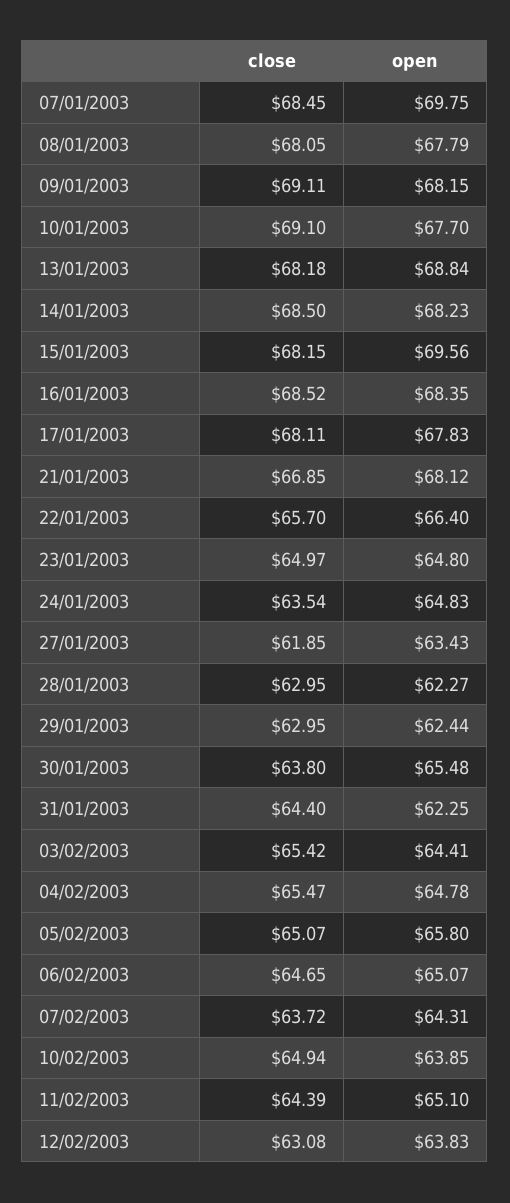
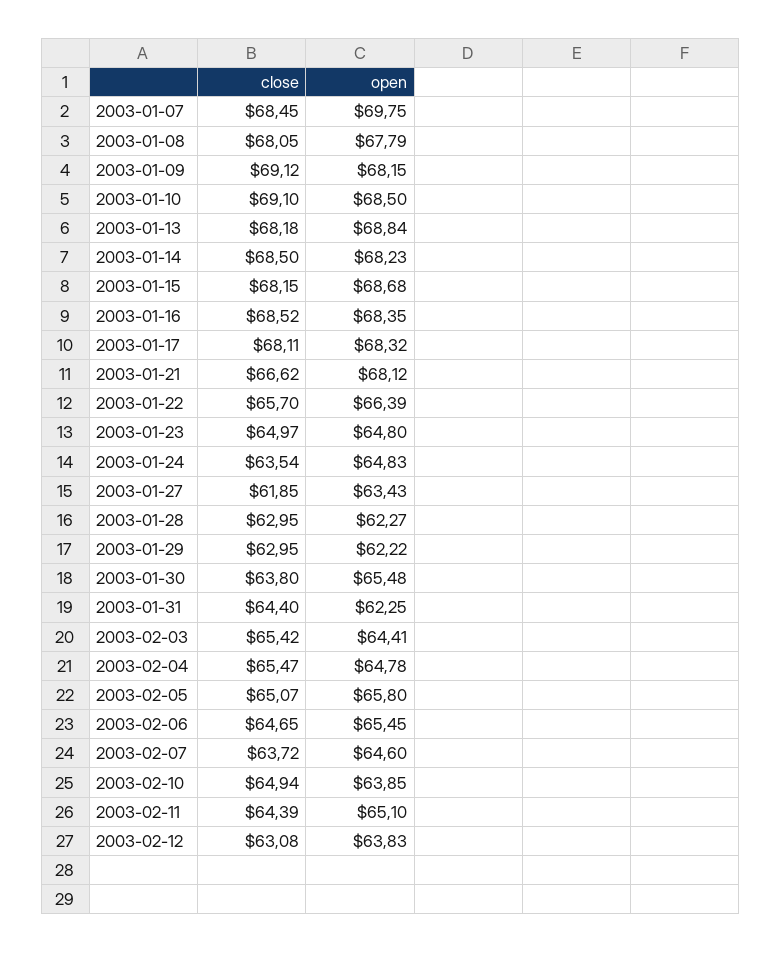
  {
    "close": {
      "07/01/2003": 68.45,
      "08/01/2003": 68.05,
-     "09/01/2003": 69.11,
+     "09/01/2003": 69.12,
      "10/01/2003": 69.1,
      "13/01/2003": 68.18,
      "14/01/2003": 68.5,
      "15/01/2003": 68.15,
      "16/01/2003": 68.52,
      "17/01/2003": 68.11,
-     "21/01/2003": 66.85,
+     "21/01/2003": 66.62,
      "22/01/2003": 65.7,
      "23/01/2003": 64.97,
      "24/01/2003": 63.54,
      "27/01/2003": 61.85,
      "28/01/2003": 62.95,
      "29/01/2003": 62.95,
      "30/01/2003": 63.8,
      "31/01/2003": 64.4,
      "03/02/2003": 65.42,
      "04/02/2003": 65.47,
      "05/02/2003": 65.07,
      "06/02/2003": 64.65,
      "07/02/2003": 63.72,
      "10/02/2003": 64.94,
      "11/02/2003": 64.39,
      "12/02/2003": 63.08
    },
    "open": {
      "07/01/2003": 69.75,
      "08/01/2003": 67.79,
      "09/01/2003": 68.15,
-     "10/01/2003": 67.7,
+     "10/01/2003": 68.5,
      "13/01/2003": 68.84,
      "14/01/2003": 68.23,
-     "15/01/2003": 69.56,
+     "15/01/2003": 68.68,
      "16/01/2003": 68.35,
-     "17/01/2003": 67.83,
+     "17/01/2003": 68.32,
      "21/01/2003": 68.12,
-     "22/01/2003": 66.4,
+     "22/01/2003": 66.39,
      "23/01/2003": 64.8,
      "24/01/2003": 64.83,
      "27/01/2003": 63.43,
      "28/01/2003": 62.27,
-     "29/01/2003": 62.44,
+     "29/01/2003": 62.22,
      "30/01/2003": 65.48,
      "31/01/2003": 62.25,
      "03/02/2003": 64.41,
      "04/02/2003": 64.78,
      "05/02/2003": 65.8,
-     "06/02/2003": 65.07,
+     "06/02/2003": 65.45,
-     "07/02/2003": 64.31,
+     "07/02/2003": 64.6,
      "10/02/2003": 63.85,
      "11/02/2003": 65.1,
      "12/02/2003": 63.83
    }
  }

